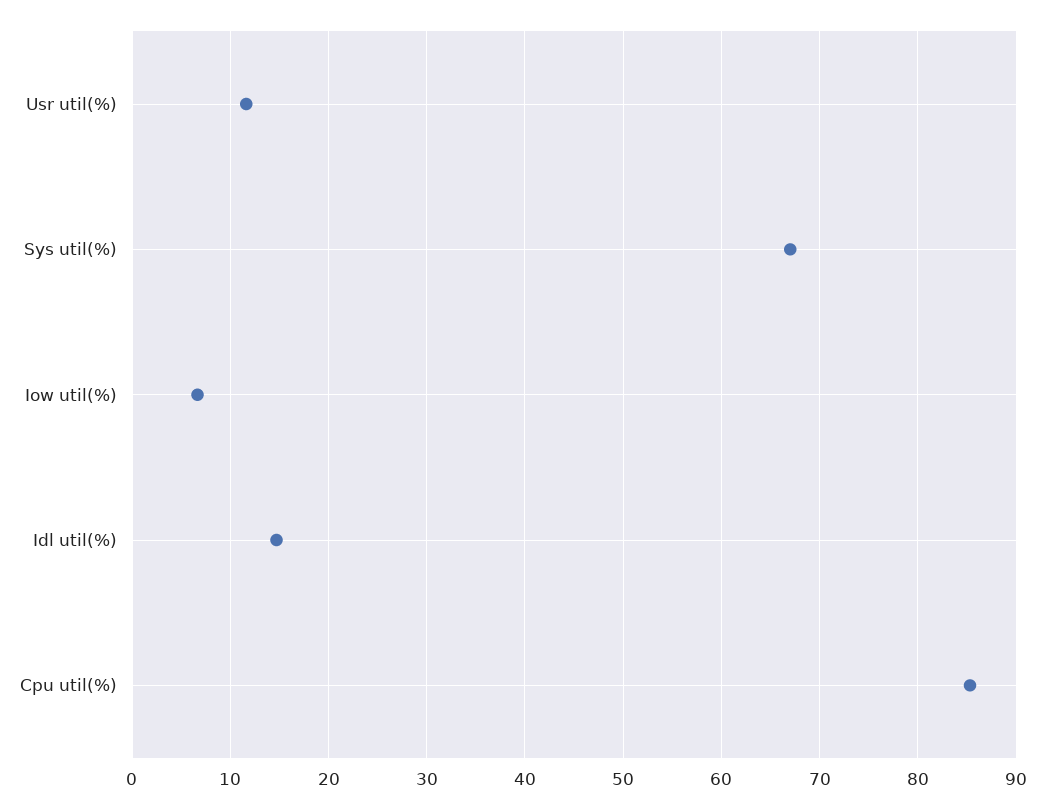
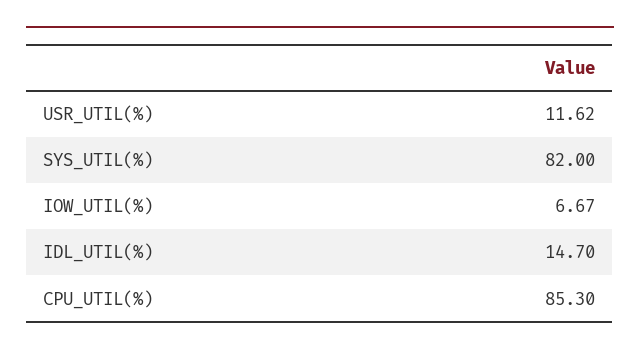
  {
    "Usr util(%)": 11.62,
-   "Sys util(%)": 67,
+   "Sys util(%)": 82,
    "Iow util(%)": 6.67,
    "Idl util(%)": 14.7,
    "Cpu util(%)": 85.3
  }

